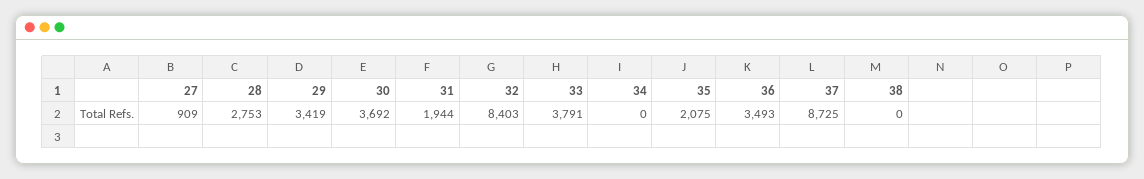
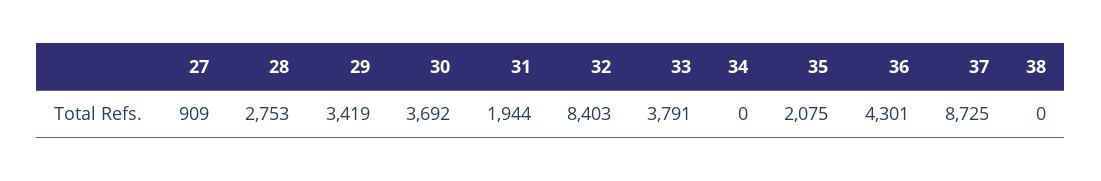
  {
    "27": 909,
    "28": 2753,
    "29": 3419,
    "30": 3692,
    "31": 1944,
    "32": 8403,
    "33": 3791,
    "34": 0,
    "35": 2075,
-   "36": 3493,
+   "36": 4301,
    "37": 8725,
    "38": 0
  }

